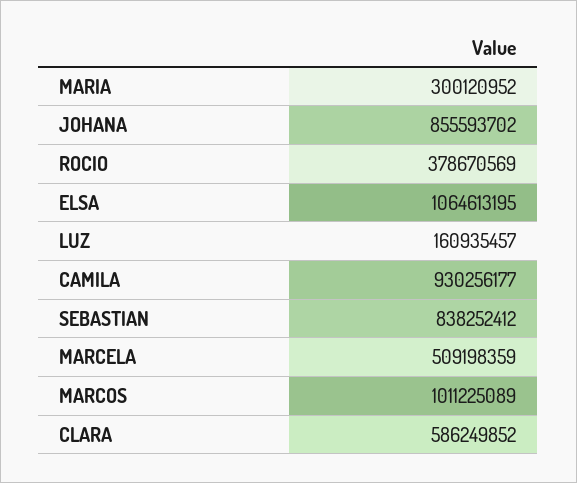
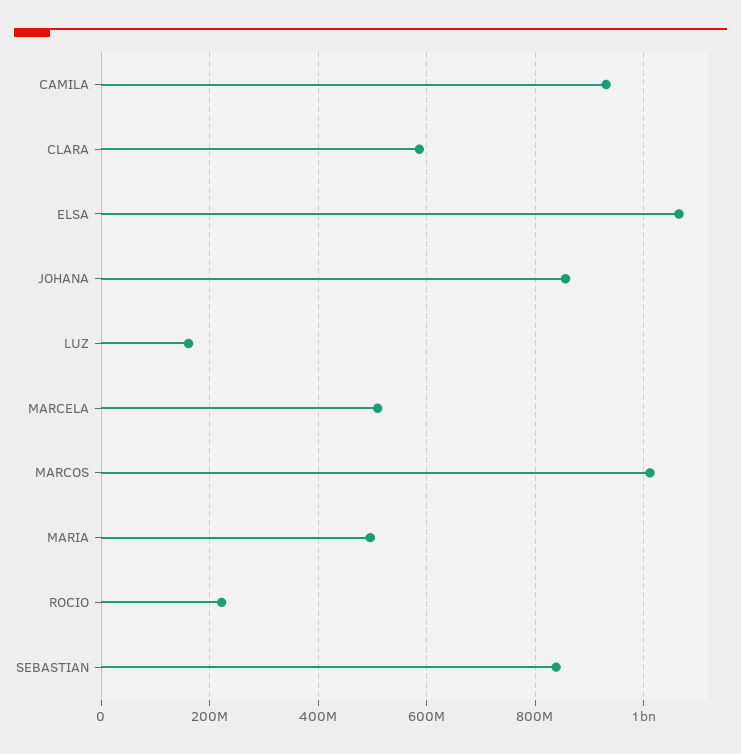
  {
-   "MARIA": 300120952,
+   "MARIA": 500000000,
    "JOHANA": 855593702,
-   "ROCIO": 378670569,
+   "ROCIO": 220000000,
    "ELSA": 1064613195,
    "LUZ": 160935457,
    "CAMILA": 930256177,
    "SEBASTIAN": 838252412,
    "MARCELA": 509198359,
    "MARCOS": 1011225089,
    "CLARA": 586249852
  }

